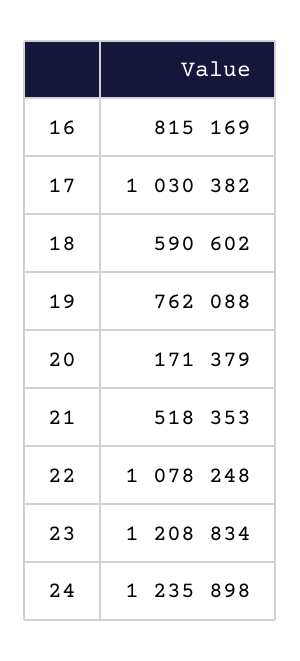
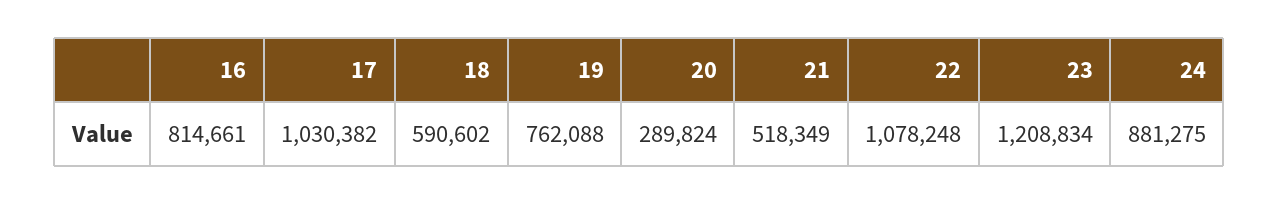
  {
-   "16": 815169,
+   "16": 814661,
    "17": 1030382,
    "18": 590602,
    "19": 762088,
-   "20": 171379,
+   "20": 289824,
-   "21": 518353,
+   "21": 518349,
    "22": 1078248,
    "23": 1208834,
-   "24": 1235898
+   "24": 881275
  }

